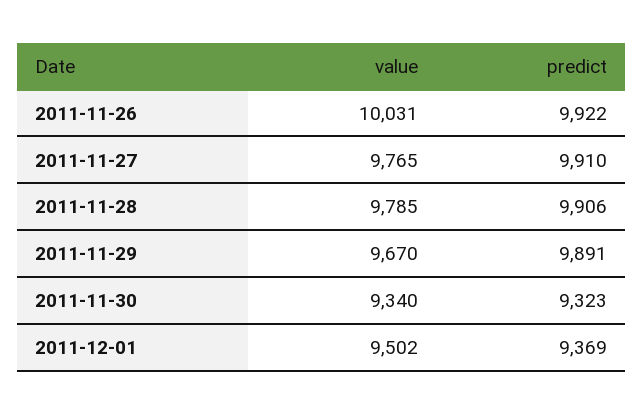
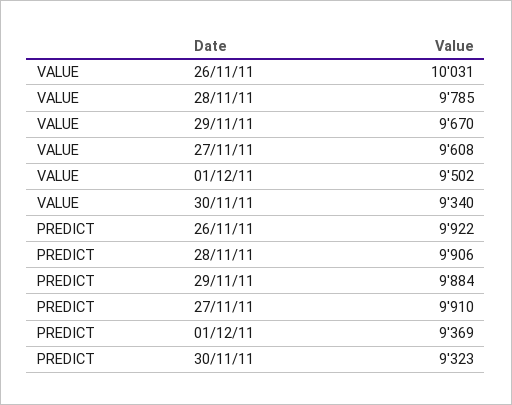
  {
    "value": {
      "2011-11-26": 10031,
-     "2011-11-27": 9765,
+     "2011-11-27": 9608,
      "2011-11-28": 9785,
      "2011-11-29": 9670,
      "2011-11-30": 9340,
      "2011-12-01": 9502
    },
    "predict": {
      "2011-11-26": 9922,
      "2011-11-27": 9910,
      "2011-11-28": 9906,
-     "2011-11-29": 9891,
+     "2011-11-29": 9884,
      "2011-11-30": 9323,
      "2011-12-01": 9369
    }
  }

